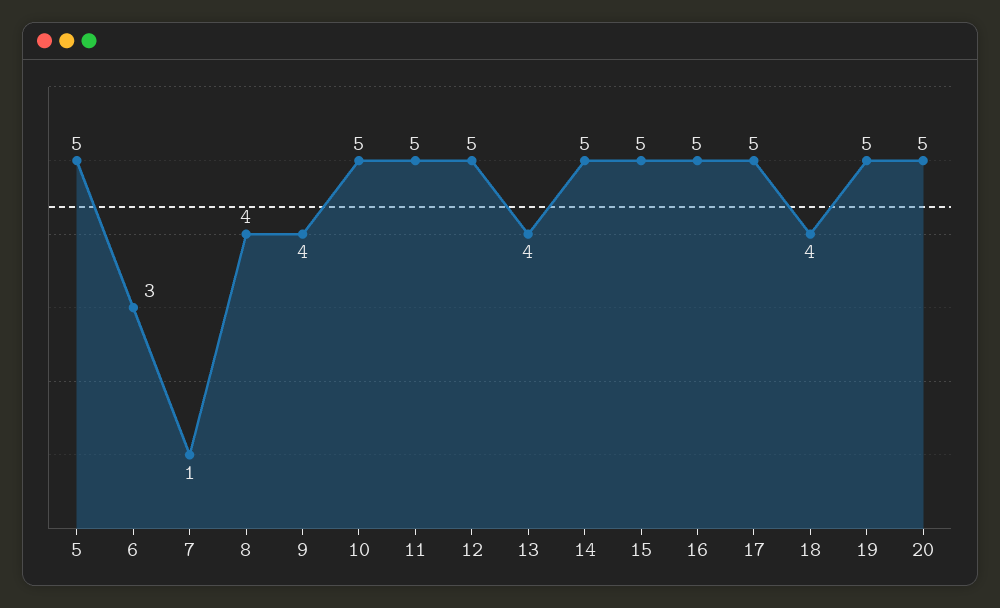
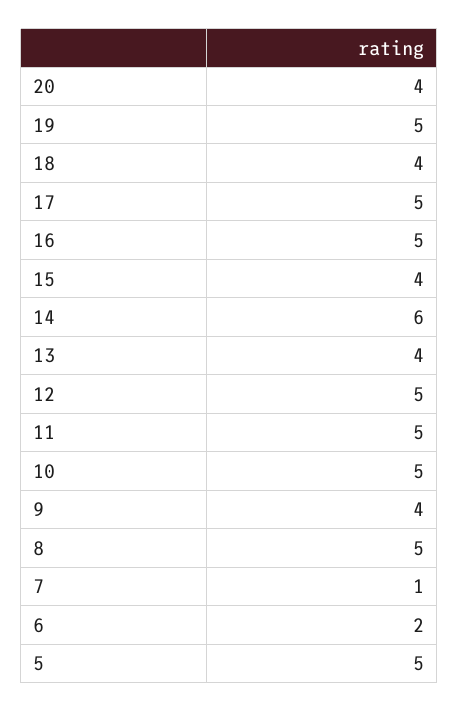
  {
    "5": 5,
-   "6": 3,
+   "6": 2,
    "7": 1,
-   "8": 4,
+   "8": 5,
    "9": 4,
    "10": 5,
    "11": 5,
    "12": 5,
    "13": 4,
-   "14": 5,
+   "14": 6,
-   "15": 5,
+   "15": 4,
    "16": 5,
    "17": 5,
    "18": 4,
    "19": 5,
-   "20": 5
+   "20": 4
  }

